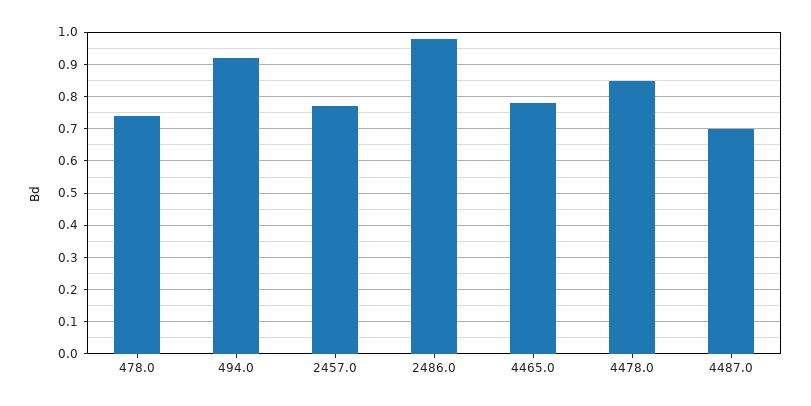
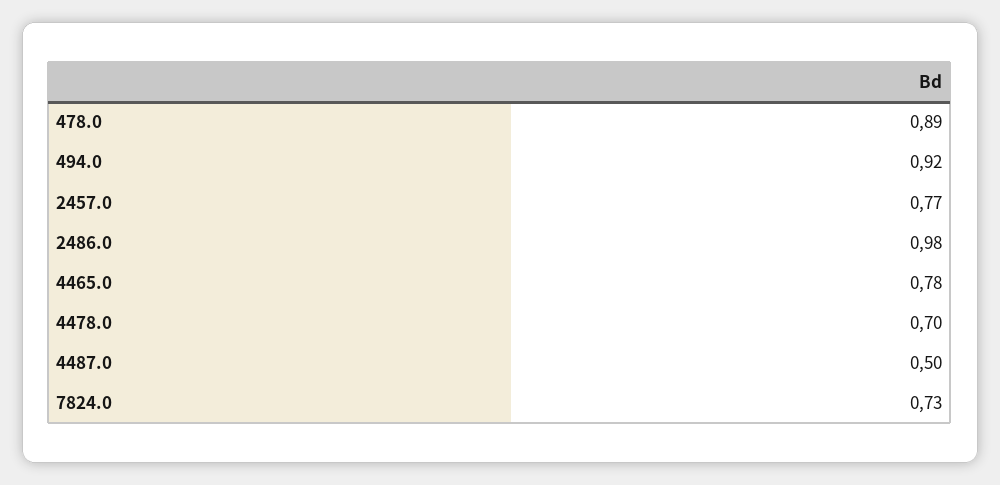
  {
-   "478.0": 0.75,
+   "478.0": 0.89,
    "494.0": 0.92,
    "2457.0": 0.77,
    "2486.0": 0.98,
    "4465.0": 0.78,
-   "4478.0": 0.85,
+   "4478.0": 0.7,
-   "4487.0": 0.7
+   "4487.0": 0.5,
+   "7824.0": 0.73
  }

